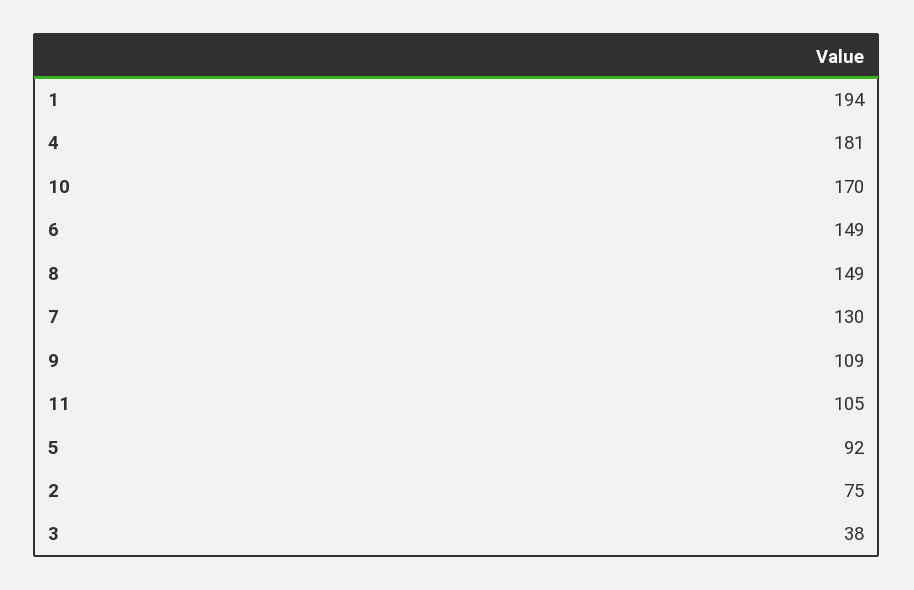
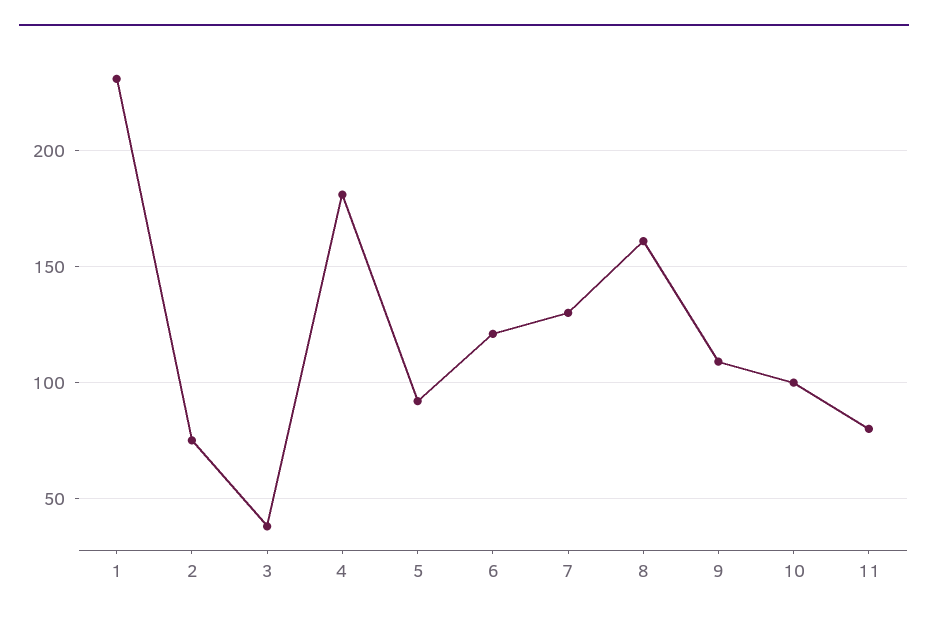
  {
-   "1": 194,
+   "1": 230,
    "4": 181,
-   "10": 170,
+   "10": 100,
-   "6": 149,
+   "6": 120,
-   "8": 149,
+   "8": 160,
    "7": 130,
    "9": 109,
-   "11": 105,
+   "11": 80,
    "5": 92,
    "2": 75,
    "3": 38
  }

